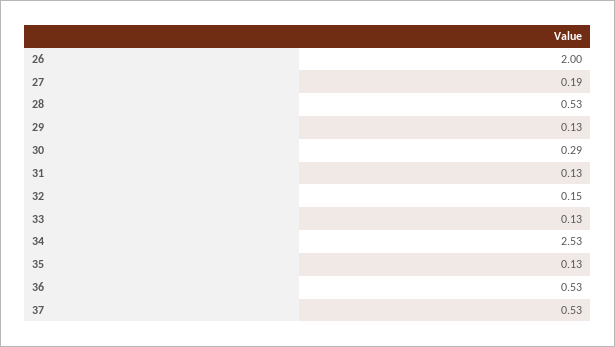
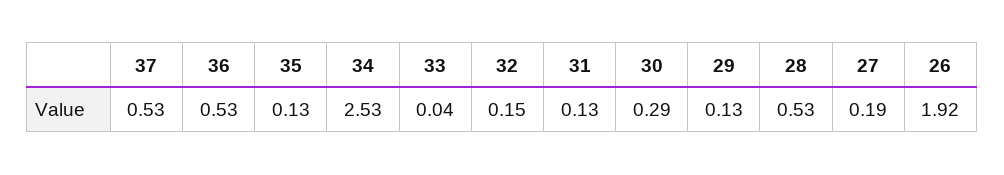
  {
-   "26": 2,
+   "26": 1.92,
    "27": 0.19,
    "28": 0.53,
    "29": 0.13,
    "30": 0.29,
    "31": 0.13,
    "32": 0.15,
-   "33": 0.13,
+   "33": 0.04,
    "34": 2.53,
    "35": 0.13,
    "36": 0.53,
    "37": 0.53
  }

